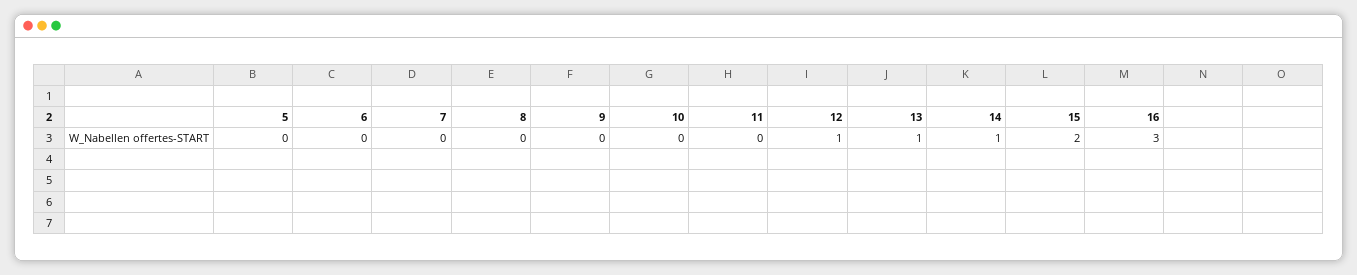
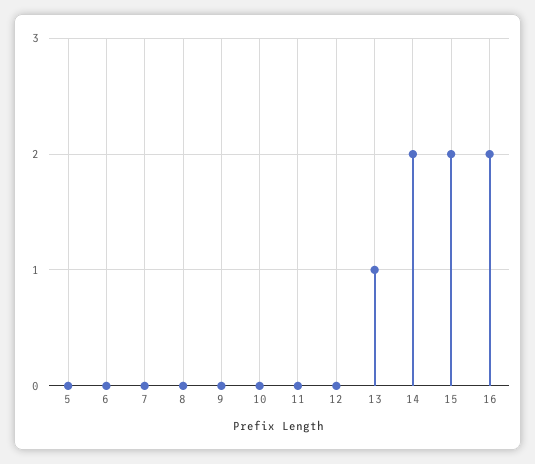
  {
    "5": 0,
    "6": 0,
    "7": 0,
    "8": 0,
    "9": 0,
    "10": 0,
    "11": 0,
-   "12": 1,
+   "12": 0,
    "13": 1,
-   "14": 1,
+   "14": 2,
    "15": 2,
-   "16": 3
+   "16": 2
  }

